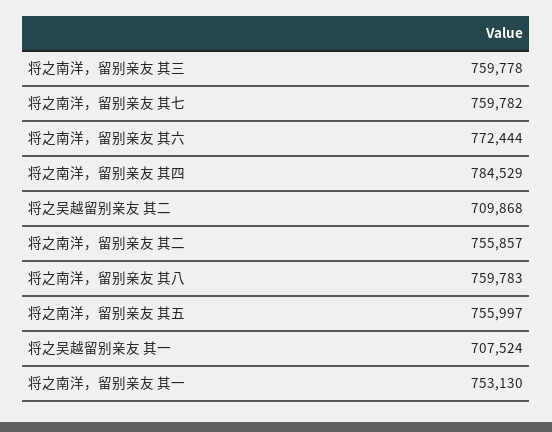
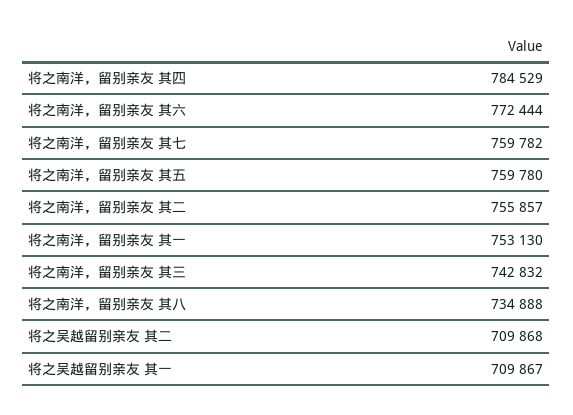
  {
-   "将之南洋，留别亲友 其三": 759778,
+   "将之南洋，留别亲友 其三": 742832,
    "将之南洋，留别亲友 其七": 759782,
    "将之南洋，留别亲友 其六": 772444,
    "将之南洋，留别亲友 其四": 784529,
    "将之吴越留别亲友 其二": 709868,
    "将之南洋，留别亲友 其二": 755857,
-   "将之南洋，留别亲友 其八": 759783,
+   "将之南洋，留别亲友 其八": 734888,
-   "将之南洋，留别亲友 其五": 755997,
+   "将之南洋，留别亲友 其五": 759780,
-   "将之吴越留别亲友 其一": 707524,
+   "将之吴越留别亲友 其一": 709867,
    "将之南洋，留别亲友 其一": 753130
  }

